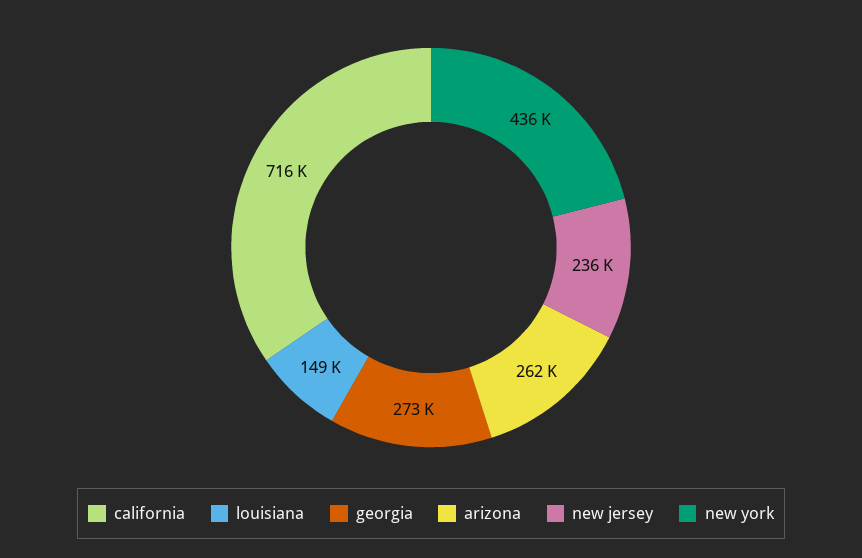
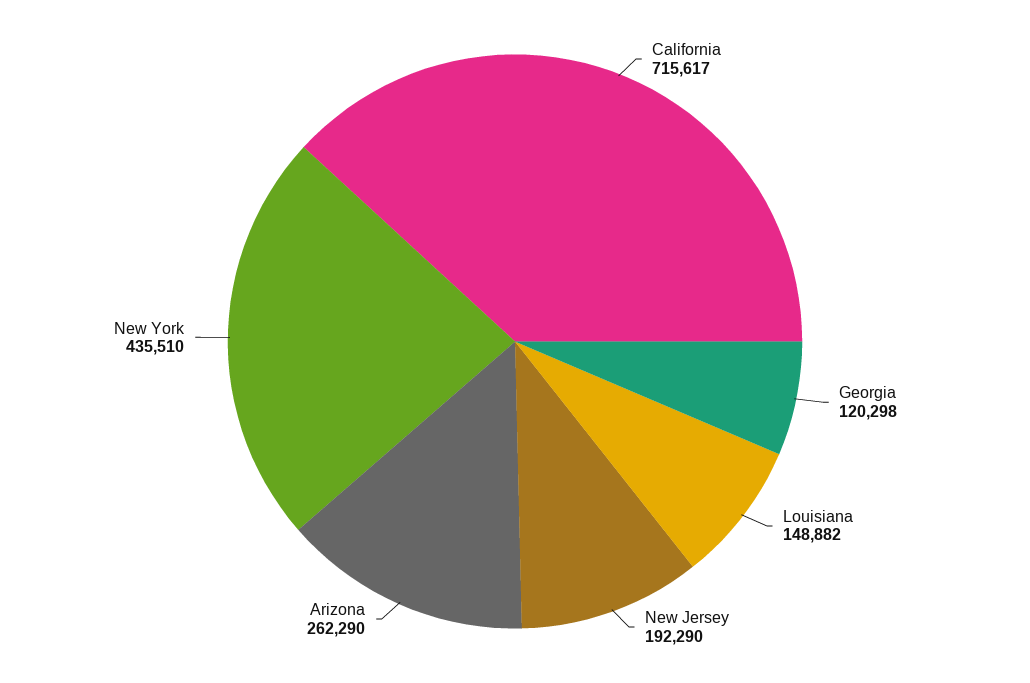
  {
    "california": 715617,
    "louisiana": 148882,
-   "georgia": 273000,
+   "georgia": 120298,
    "arizona": 262290,
-   "new jersey": 236000,
+   "new jersey": 192290,
    "new york": 435510
  }

